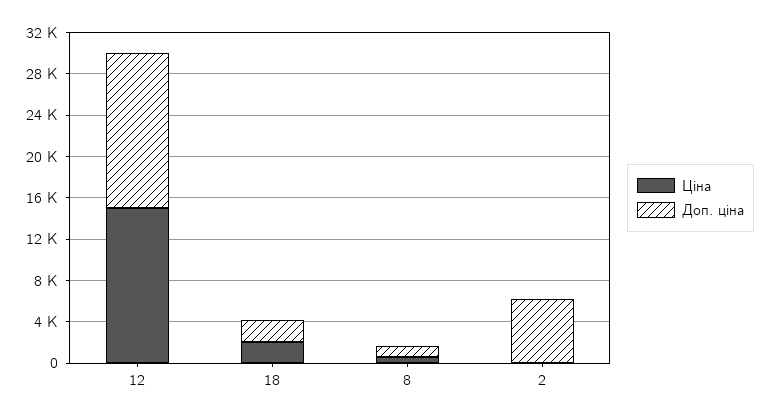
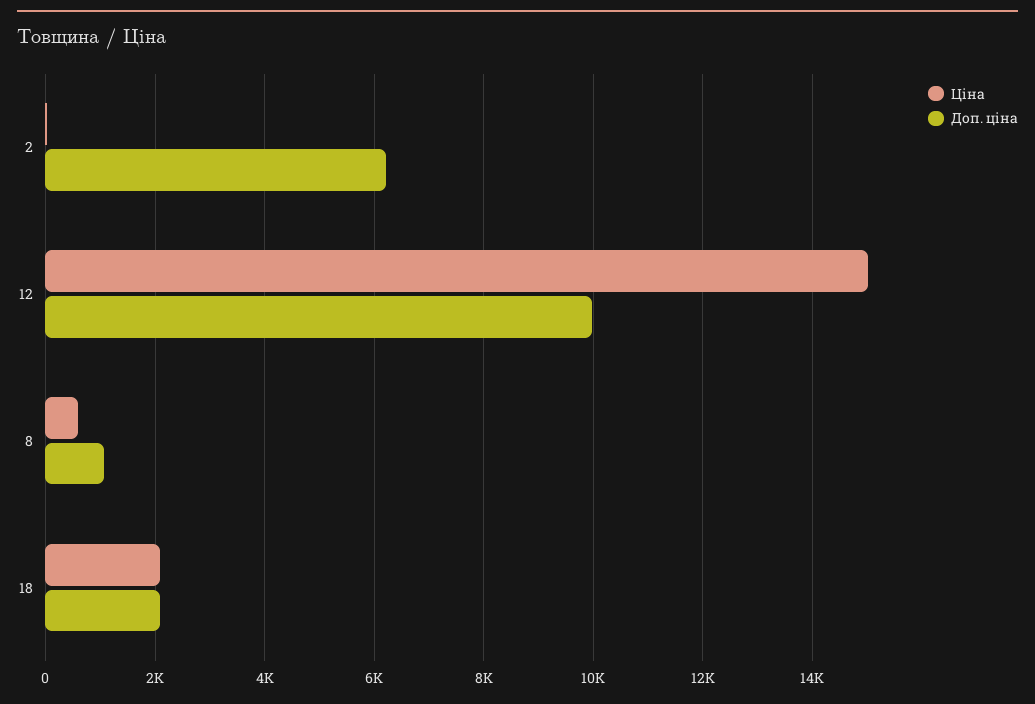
  {
    "Ціна": {
      "12": 15000,
      "18": 2000,
      "8": 600,
      "2": 0
    },
    "Доп. ціна": {
-     "12": 15000,
+     "12": 10000,
      "18": 2000,
      "8": 1000,
      "2": 6200
    }
  }

